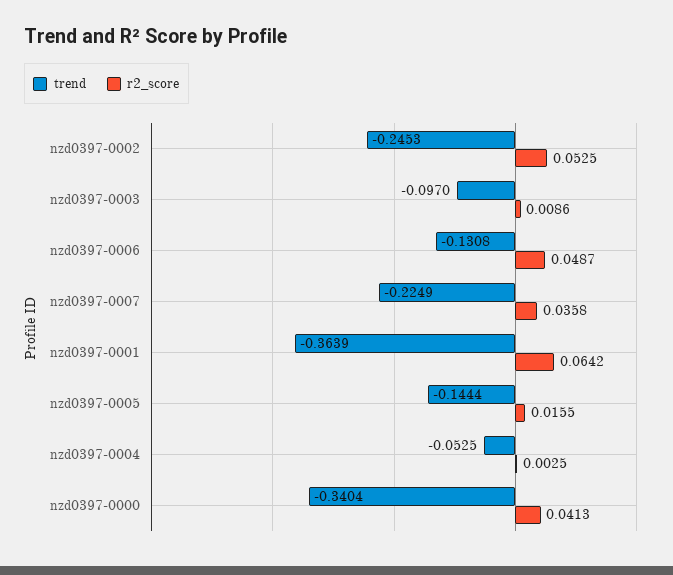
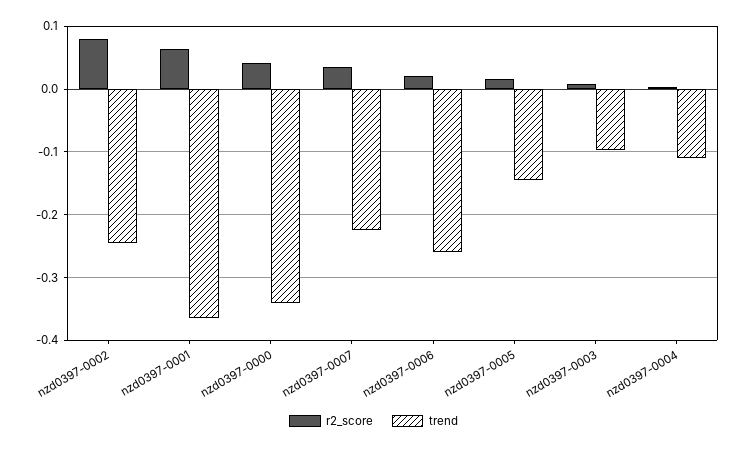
  {
    "trend": {
      "nzd0397-0002": -0.2453,
      "nzd0397-0003": -0.097,
-     "nzd0397-0006": -0.1308,
+     "nzd0397-0006": -0.26,
      "nzd0397-0007": -0.2249,
      "nzd0397-0001": -0.3639,
      "nzd0397-0005": -0.1444,
-     "nzd0397-0004": -0.0525,
+     "nzd0397-0004": -0.11,
      "nzd0397-0000": -0.3404
    },
    "r2_score": {
-     "nzd0397-0002": 0.0525,
+     "nzd0397-0002": 0.08,
      "nzd0397-0003": 0.0086,
-     "nzd0397-0006": 0.0487,
+     "nzd0397-0006": 0.02,
      "nzd0397-0007": 0.0358,
      "nzd0397-0001": 0.0642,
      "nzd0397-0005": 0.0155,
      "nzd0397-0004": 0.0025,
      "nzd0397-0000": 0.0413
    }
  }

